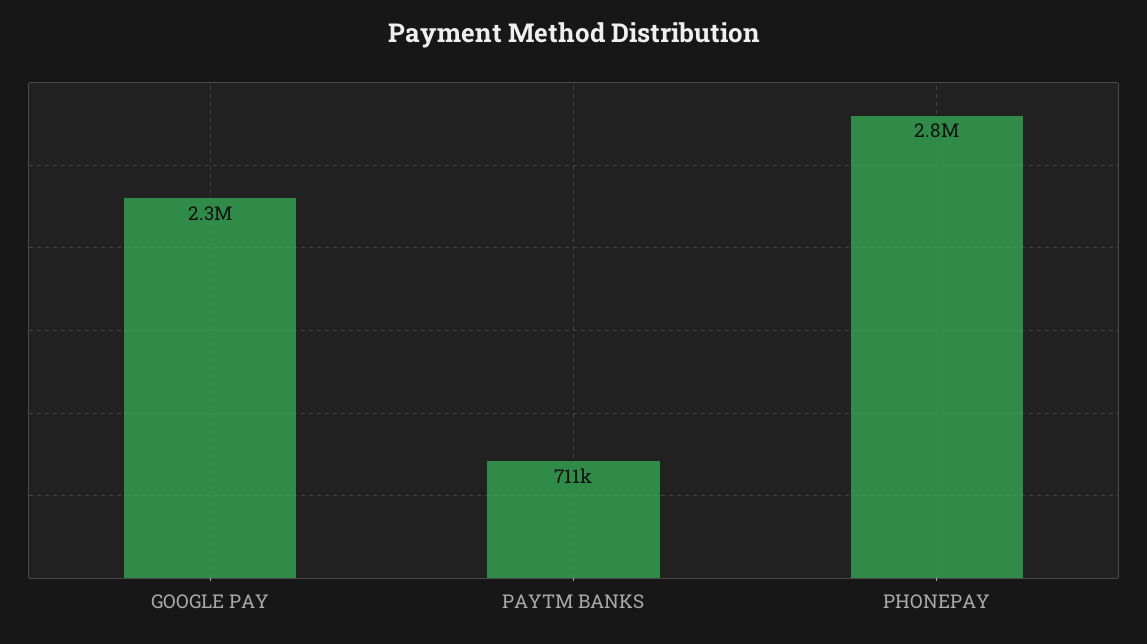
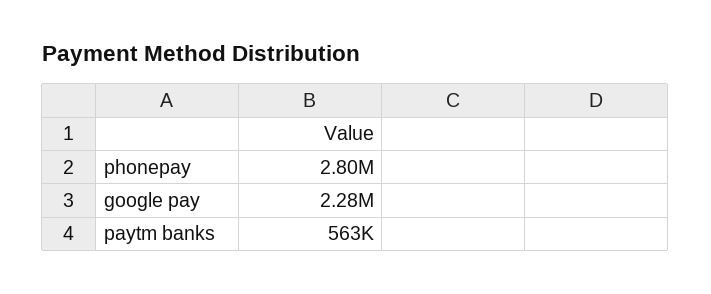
  {
    "GOOGLE PAY": 2280000,
-   "PAYTM BANKS": 711000,
+   "PAYTM BANKS": 563000,
    "PHONEPAY": 2800000
  }

